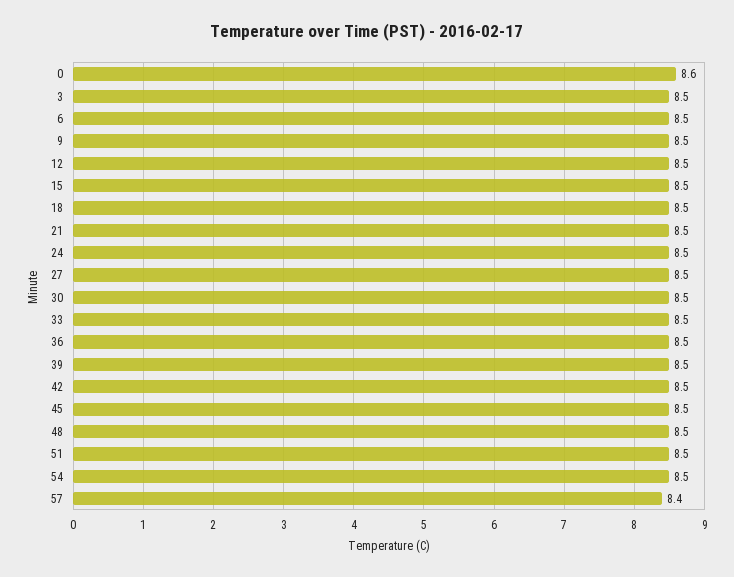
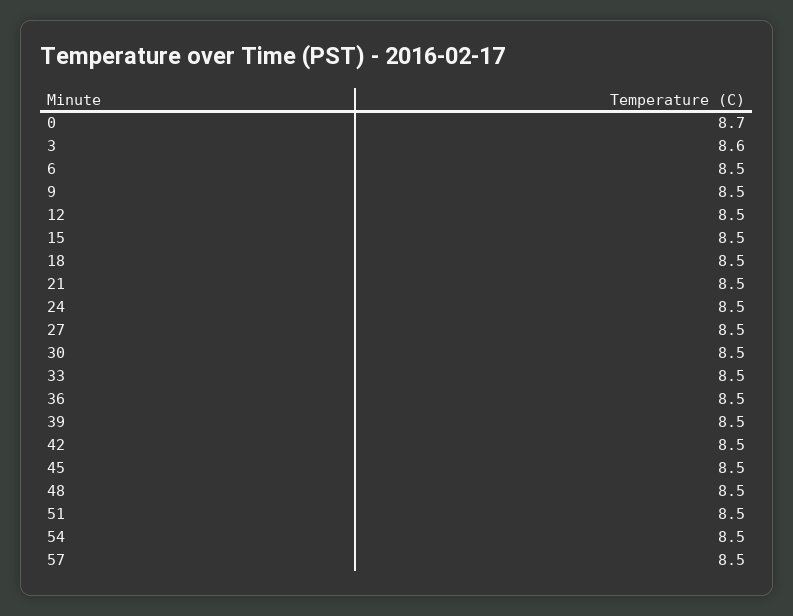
  {
-   "0": 8.6,
+   "0": 8.7,
-   "3": 8.5,
+   "3": 8.6,
    "6": 8.5,
    "9": 8.5,
    "12": 8.5,
    "15": 8.5,
    "18": 8.5,
    "21": 8.5,
    "24": 8.5,
    "27": 8.5,
    "30": 8.5,
    "33": 8.5,
    "36": 8.5,
    "39": 8.5,
    "42": 8.5,
    "45": 8.5,
    "48": 8.5,
    "51": 8.5,
    "54": 8.5,
-   "57": 8.4
+   "57": 8.5
  }

